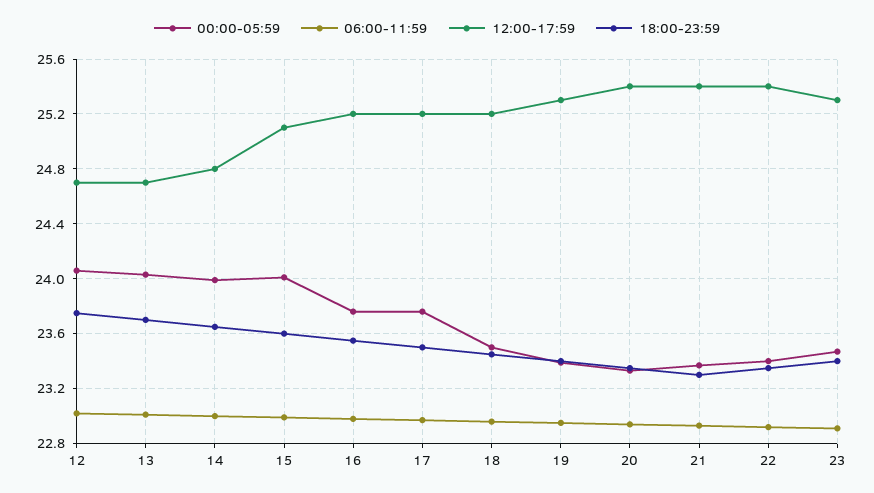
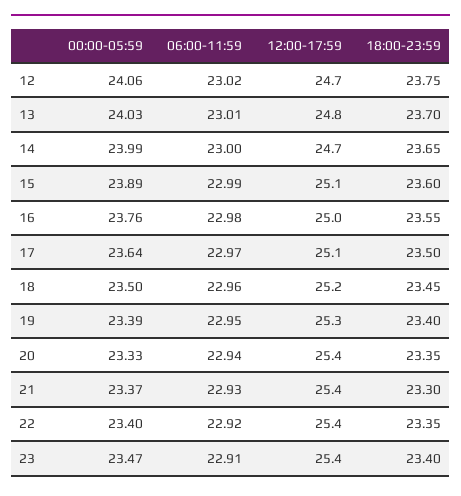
  {
    "00:00-05:59": {
      "12": 24.06,
      "13": 24.03,
      "14": 23.99,
-     "15": 24,
+     "15": 23.89,
      "16": 23.76,
-     "17": 23.75,
+     "17": 23.64,
      "18": 23.5,
      "19": 23.39,
      "20": 23.33,
      "21": 23.37,
      "22": 23.4,
      "23": 23.47
    },
    "06:00-11:59": {
      "12": 23.02,
      "13": 23.01,
      "14": 23,
      "15": 22.99,
      "16": 22.98,
      "17": 22.97,
      "18": 22.96,
      "19": 22.95,
      "20": 22.94,
      "21": 22.93,
      "22": 22.92,
      "23": 22.91
    },
    "12:00-17:59": {
      "12": 24.7,
-     "13": 24.7,
+     "13": 24.8,
-     "14": 24.8,
+     "14": 24.7,
      "15": 25.1,
-     "16": 25.2,
+     "16": 25,
-     "17": 25.2,
+     "17": 25.1,
      "18": 25.2,
      "19": 25.3,
      "20": 25.4,
      "21": 25.4,
      "22": 25.4,
-     "23": 25.3
+     "23": 25.4
    },
    "18:00-23:59": {
      "12": 23.75,
      "13": 23.7,
      "14": 23.65,
      "15": 23.6,
      "16": 23.55,
      "17": 23.5,
      "18": 23.45,
      "19": 23.4,
      "20": 23.35,
      "21": 23.3,
      "22": 23.35,
      "23": 23.4
    }
  }

